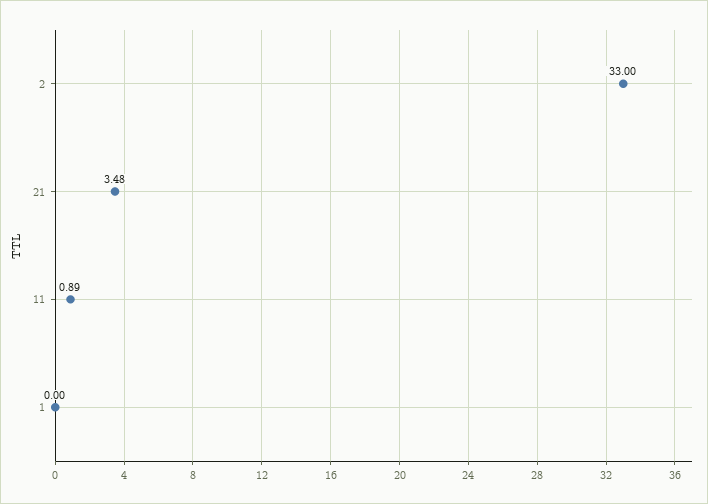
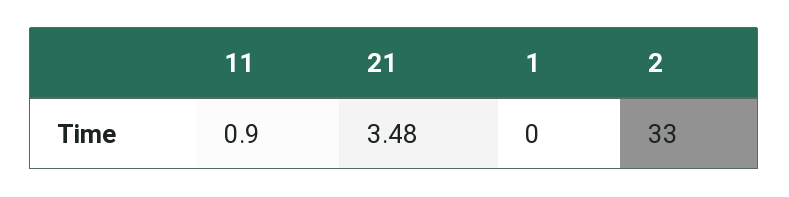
  {
    "2": 33,
    "21": 3.48,
-   "11": 0.89,
+   "11": 0.9,
    "1": 0
  }

